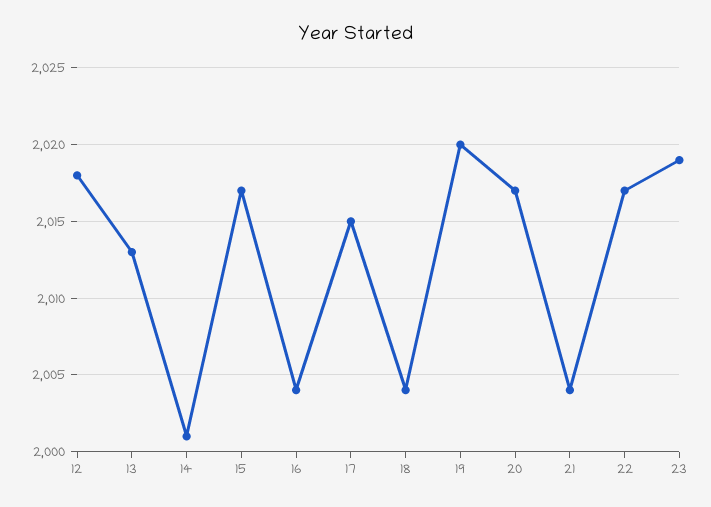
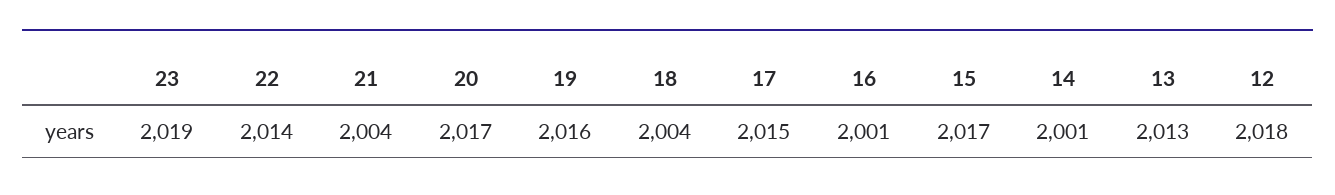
  {
    "12": 2018,
    "13": 2013,
    "14": 2001,
    "15": 2017,
-   "16": 2004,
+   "16": 2001,
    "17": 2015,
    "18": 2004,
-   "19": 2020,
+   "19": 2016,
    "20": 2017,
    "21": 2004,
-   "22": 2017,
+   "22": 2014,
    "23": 2019
  }

